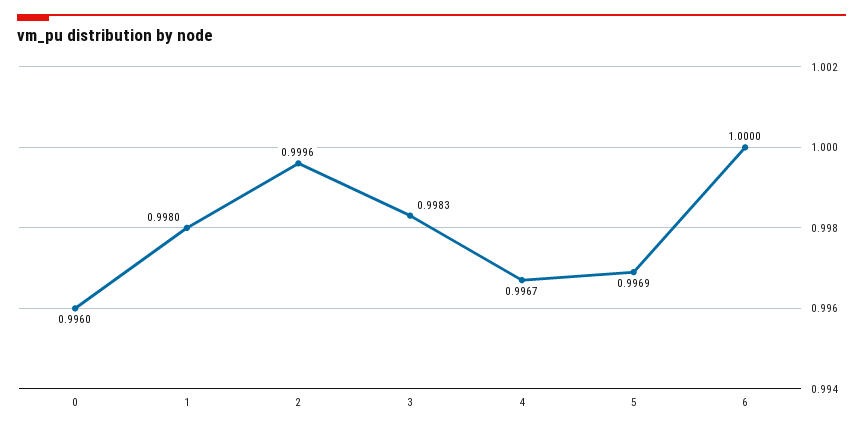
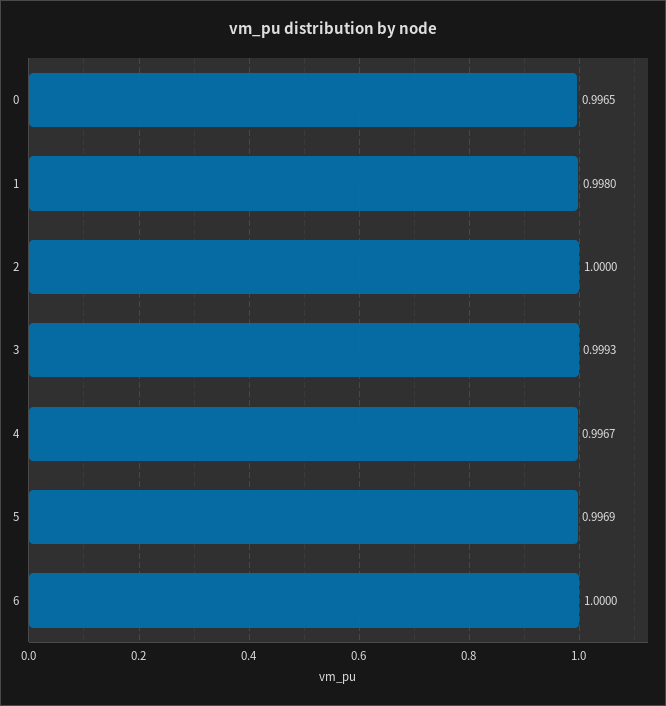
  {
-   "0": 0.996,
+   "0": 0.9965,
    "1": 0.998,
-   "2": 0.9996,
+   "2": 1,
-   "3": 0.9983,
+   "3": 0.9993,
    "4": 0.9967,
    "5": 0.9969,
    "6": 1
  }

